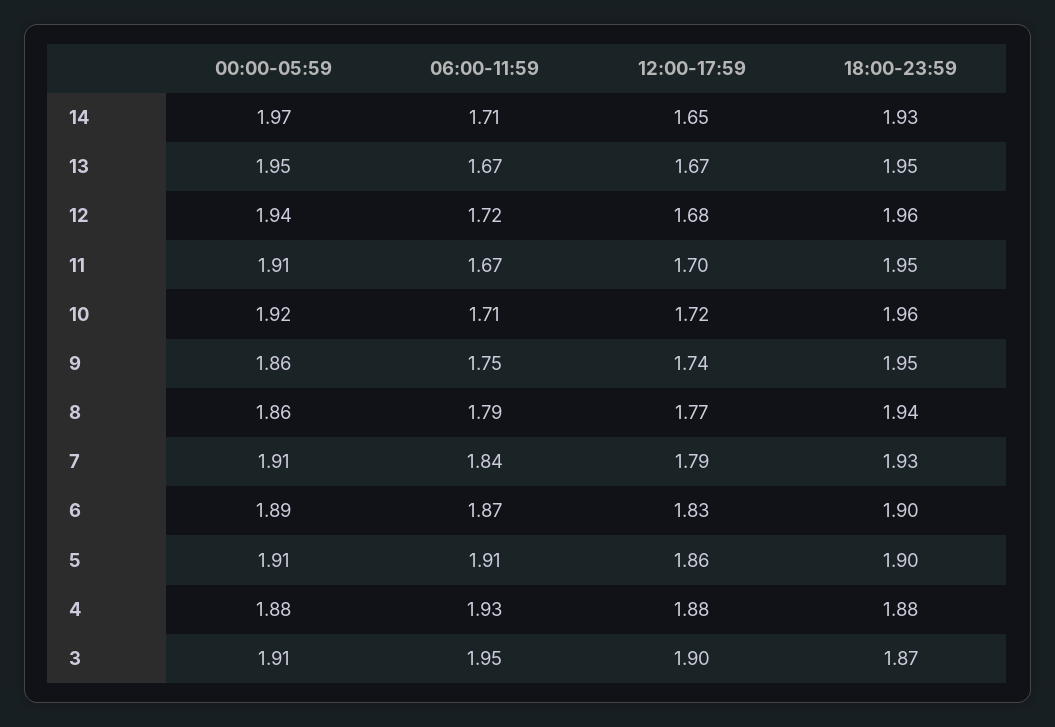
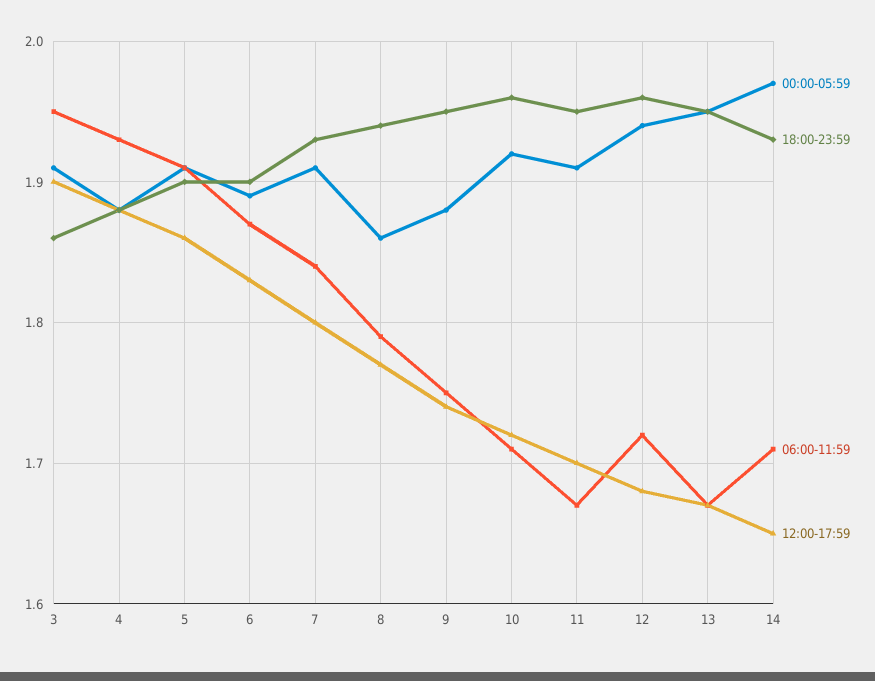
  {
    "00:00-05:59": {
      "14": 1.97,
      "13": 1.95,
      "12": 1.94,
      "11": 1.91,
      "10": 1.92,
-     "9": 1.86,
+     "9": 1.88,
      "8": 1.86,
      "7": 1.91,
      "6": 1.89,
      "5": 1.91,
      "4": 1.88,
      "3": 1.91
    },
    "06:00-11:59": {
      "14": 1.71,
      "13": 1.67,
      "12": 1.72,
      "11": 1.67,
      "10": 1.71,
      "9": 1.75,
      "8": 1.79,
      "7": 1.84,
      "6": 1.87,
      "5": 1.91,
      "4": 1.93,
      "3": 1.95
    },
    "12:00-17:59": {
      "14": 1.65,
      "13": 1.67,
      "12": 1.68,
      "11": 1.7,
      "10": 1.72,
      "9": 1.74,
      "8": 1.77,
-     "7": 1.79,
+     "7": 1.8,
      "6": 1.83,
      "5": 1.86,
      "4": 1.88,
      "3": 1.9
    },
    "18:00-23:59": {
      "14": 1.93,
      "13": 1.95,
      "12": 1.96,
      "11": 1.95,
      "10": 1.96,
      "9": 1.95,
      "8": 1.94,
      "7": 1.93,
      "6": 1.9,
      "5": 1.9,
      "4": 1.88,
-     "3": 1.87
+     "3": 1.86
    }
  }

